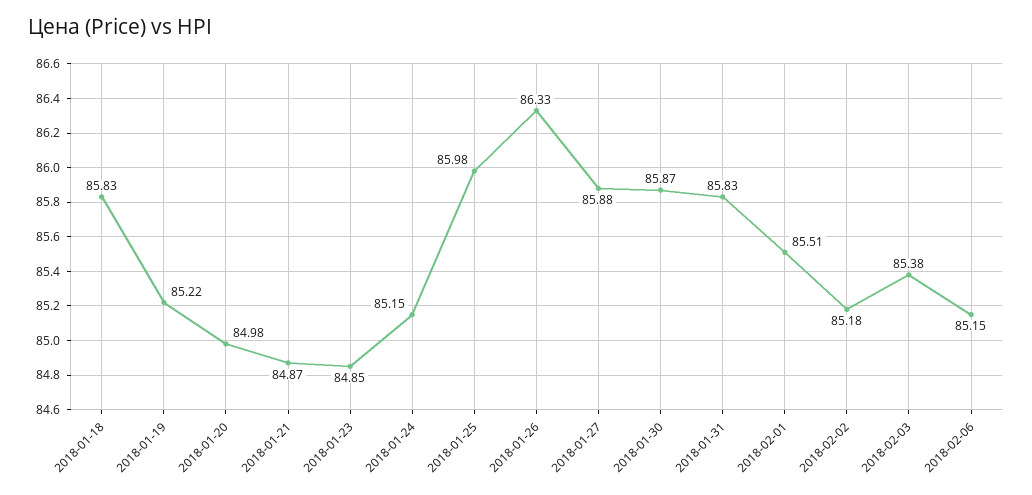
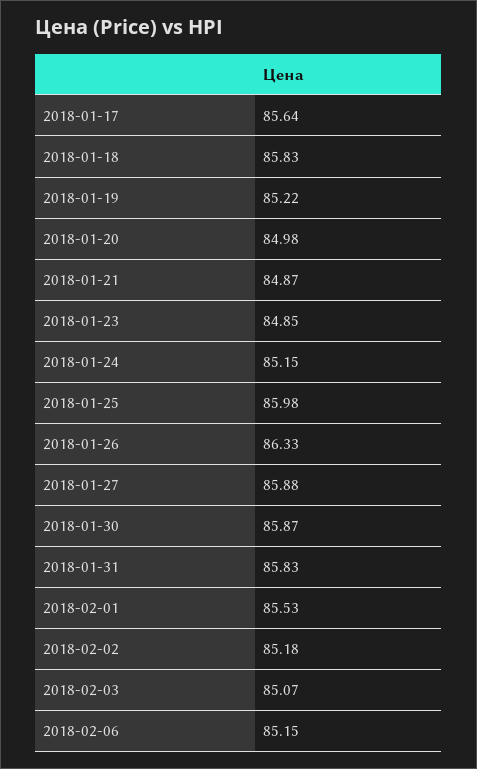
  {
    "2018-01-18": 85.83,
    "2018-01-19": 85.22,
    "2018-01-20": 84.98,
    "2018-01-21": 84.87,
    "2018-01-23": 84.85,
    "2018-01-24": 85.15,
    "2018-01-25": 85.98,
    "2018-01-26": 86.33,
    "2018-01-27": 85.88,
    "2018-01-30": 85.87,
    "2018-01-31": 85.83,
-   "2018-02-01": 85.51,
+   "2018-02-01": 85.53,
    "2018-02-02": 85.18,
-   "2018-02-03": 85.38,
+   "2018-02-03": 85.07,
-   "2018-02-06": 85.15
+   "2018-02-06": 85.15,
+   "2018-01-17": 85.64
  }

